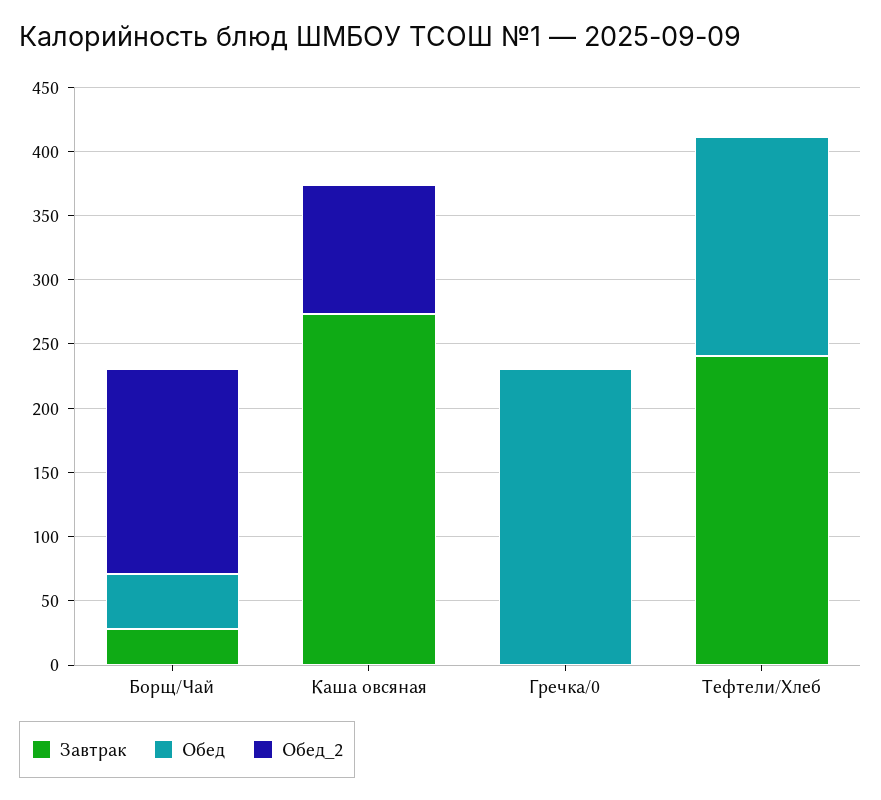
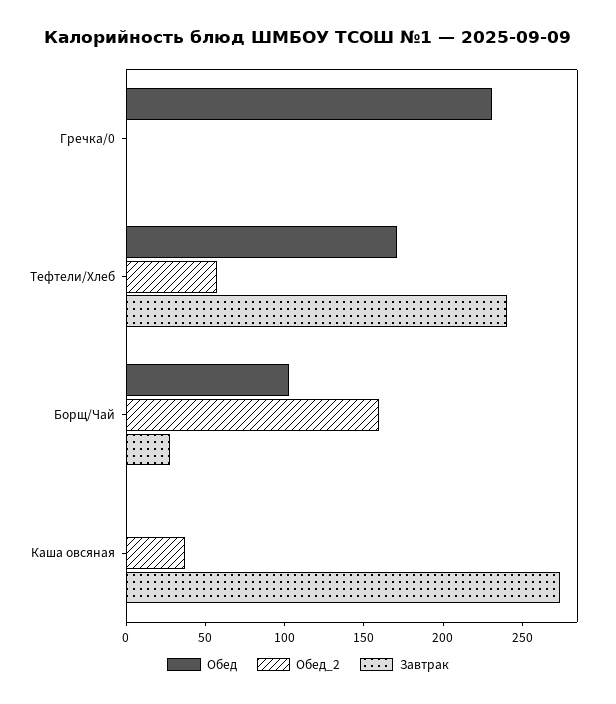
  {
    "Завтрак": {
      "Борщ/Чай": 30,
      "Каша овсяная": 270,
      "Гречка/0": 0,
      "Тефтели/Хлеб": 240
    },
    "Обед": {
-     "Борщ/Чай": 40,
+     "Борщ/Чай": 100,
      "Каша овсяная": 0,
      "Гречка/0": 230,
      "Тефтели/Хлеб": 170
    },
    "Обед_2": {
      "Борщ/Чай": 160,
-     "Каша овсяная": 100,
+     "Каша овсяная": 40,
      "Гречка/0": 0,
-     "Тефтели/Хлеб": 0
+     "Тефтели/Хлеб": 60
    }
  }

